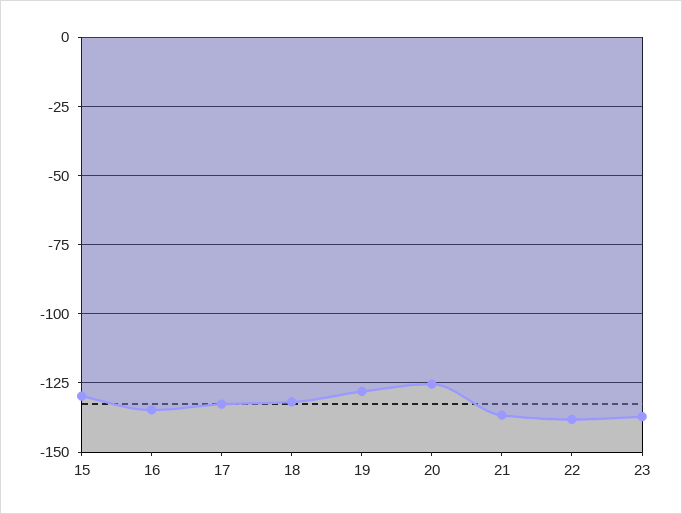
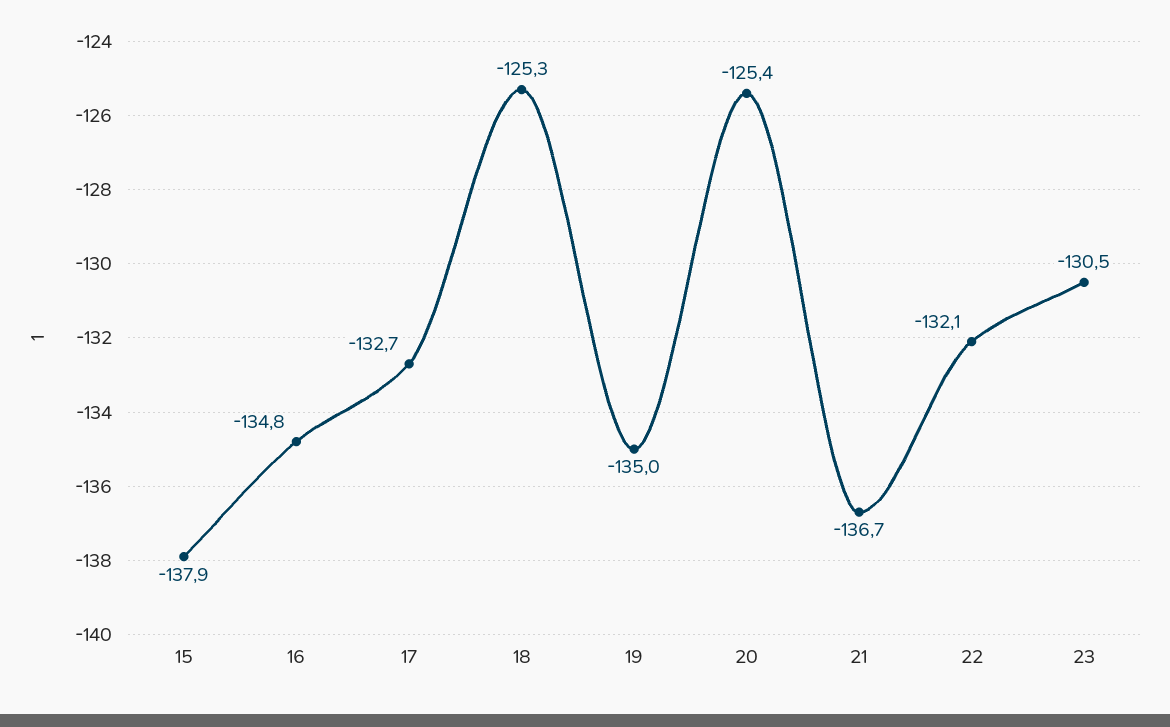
  {
-   "15": -130,
+   "15": -137.9,
    "16": -134.8,
    "17": -132.7,
-   "18": -132.5,
+   "18": -125.3,
-   "19": -127.5,
+   "19": -135,
    "20": -125.4,
    "21": -136.7,
-   "22": -137.5,
+   "22": -132.1,
-   "23": -137.5
+   "23": -130.5
  }

